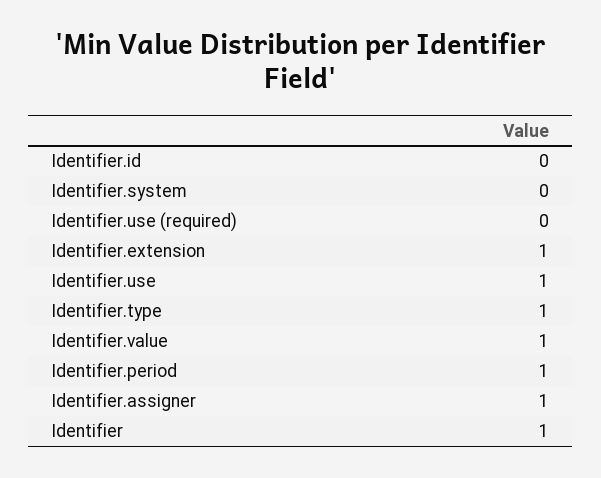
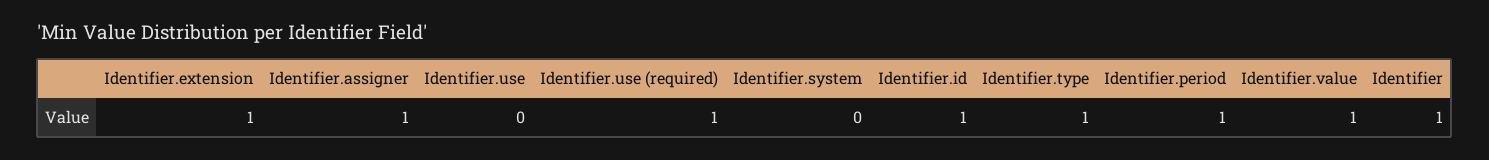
  {
-   "Identifier.id": 0,
+   "Identifier.id": 1,
    "Identifier.system": 0,
-   "Identifier.use (required)": 0,
+   "Identifier.use (required)": 1,
    "Identifier.extension": 1,
-   "Identifier.use": 1,
+   "Identifier.use": 0,
    "Identifier.type": 1,
    "Identifier.value": 1,
    "Identifier.period": 1,
    "Identifier.assigner": 1,
    "Identifier": 1
  }

